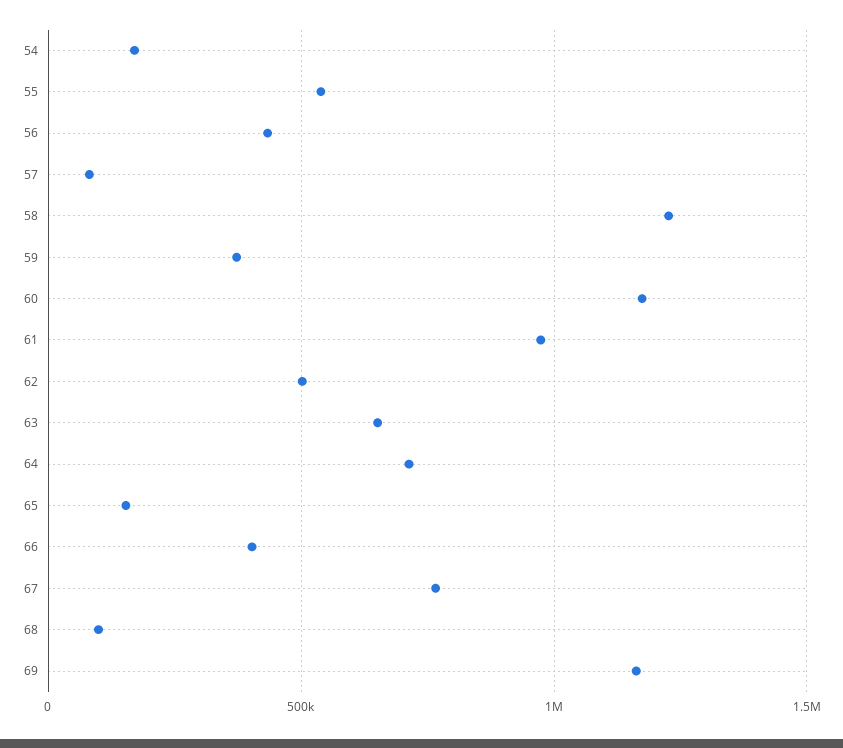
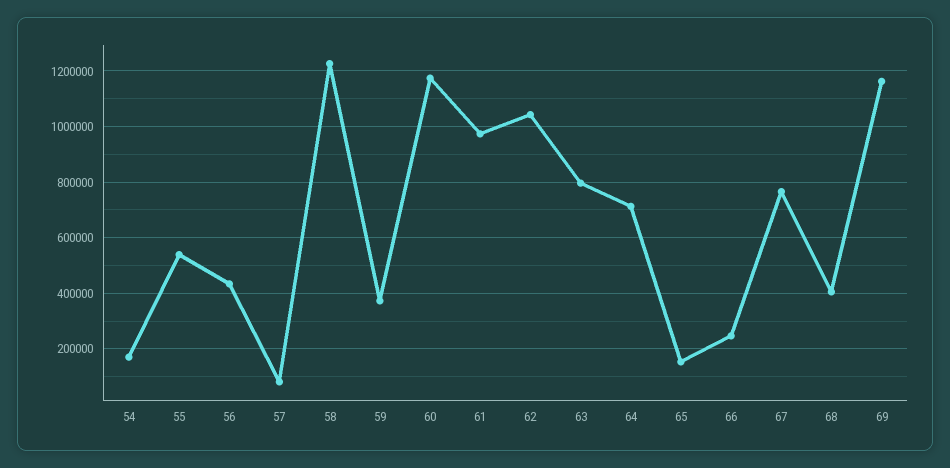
  {
    "54": 175000,
    "55": 550000,
    "56": 425000,
    "57": 75000,
    "58": 1225000,
    "59": 375000,
    "60": 1175000,
    "61": 975000,
-   "62": 500000,
+   "62": 1050000,
-   "63": 650000,
+   "63": 800000,
    "64": 725000,
    "65": 150000,
-   "66": 400000,
+   "66": 250000,
    "67": 775000,
-   "68": 100000,
+   "68": 400000,
    "69": 1150000
  }

